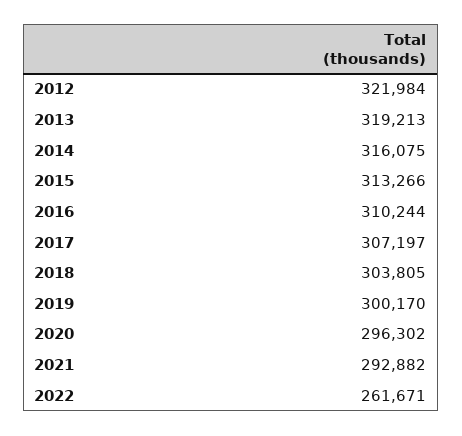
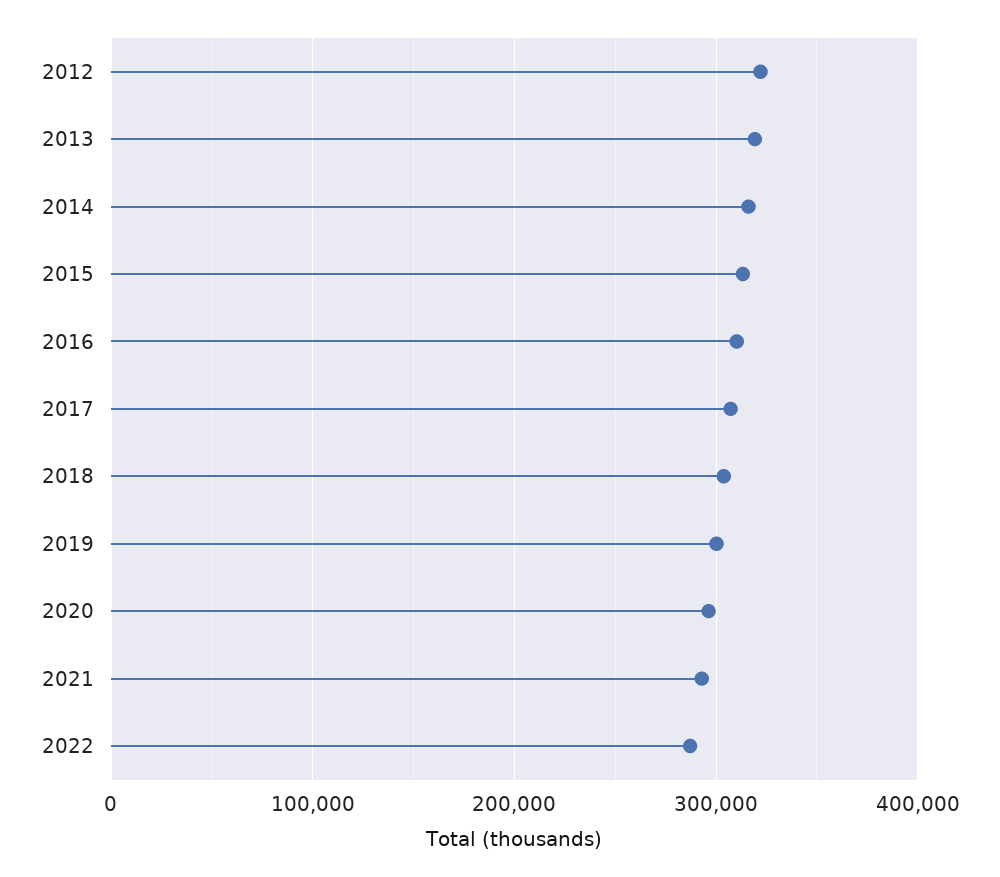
  {
    "2012": 321984,
    "2013": 319213,
    "2014": 316075,
    "2015": 313266,
    "2016": 310244,
    "2017": 307197,
    "2018": 303805,
    "2019": 300170,
    "2020": 296302,
    "2021": 292882,
-   "2022": 261671
+   "2022": 290000
  }

